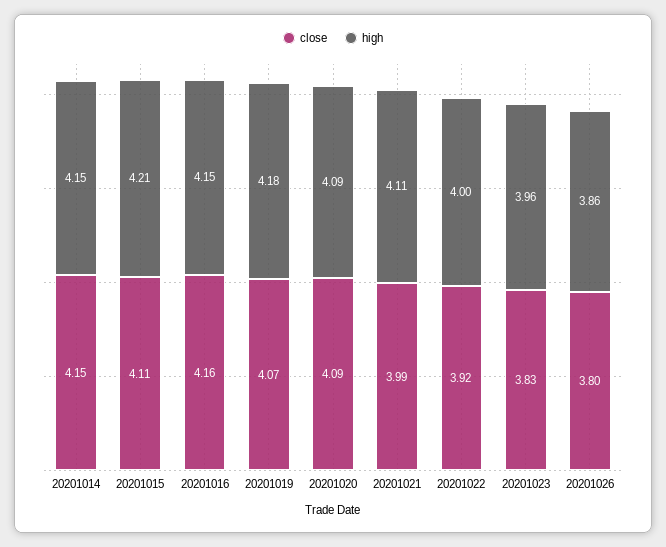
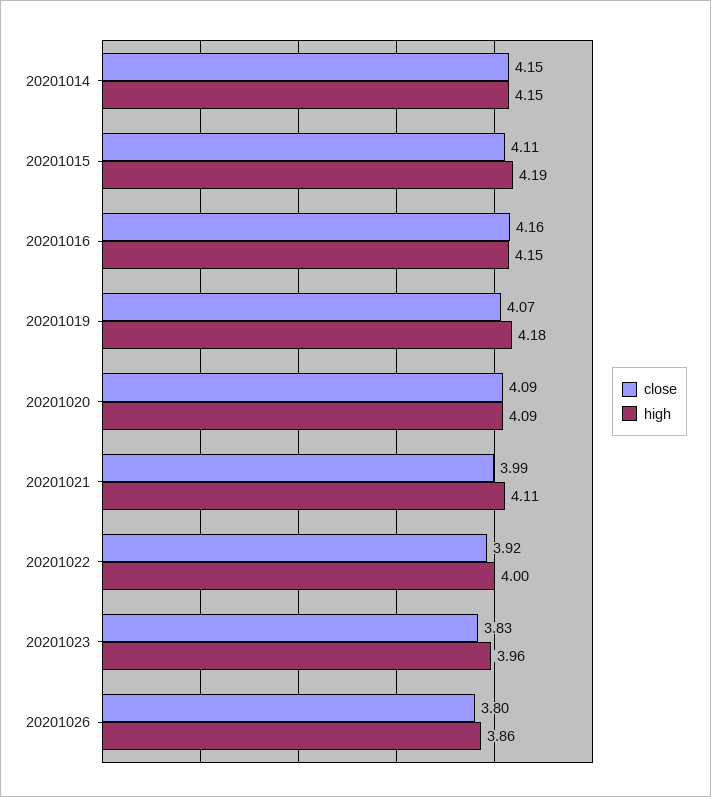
  {
    "close": {
      "20201014": 4.15,
      "20201015": 4.11,
      "20201016": 4.16,
      "20201019": 4.07,
      "20201020": 4.09,
      "20201021": 3.99,
      "20201022": 3.92,
      "20201023": 3.83,
      "20201026": 3.8
    },
    "high": {
      "20201014": 4.15,
-     "20201015": 4.21,
+     "20201015": 4.19,
      "20201016": 4.15,
      "20201019": 4.18,
      "20201020": 4.09,
      "20201021": 4.11,
      "20201022": 4,
      "20201023": 3.96,
      "20201026": 3.86
    }
  }

